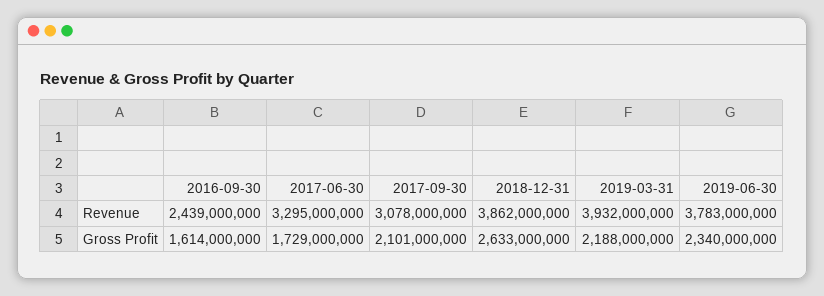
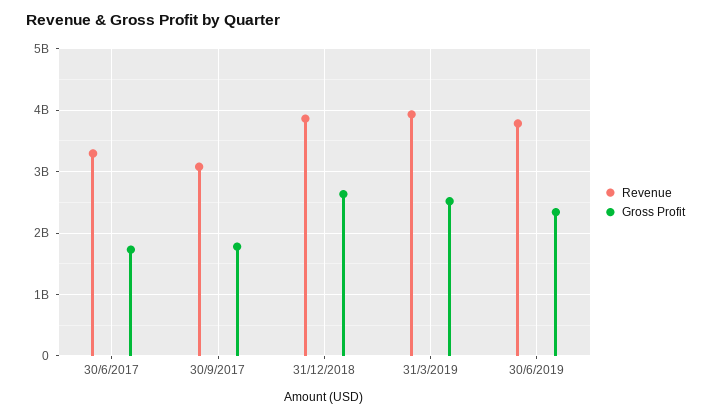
  {
    "Revenue": {
-     "2016-09-30": 2439000000,
      "2017-06-30": 3295000000,
      "2017-09-30": 3078000000,
      "2018-12-31": 3862000000,
      "2019-03-31": 3932000000,
      "2019-06-30": 3783000000
    },
    "Gross Profit": {
-     "2016-09-30": 1614000000,
      "2017-06-30": 1729000000,
-     "2017-09-30": 2101000000,
+     "2017-09-30": 1800000000,
      "2018-12-31": 2633000000,
-     "2019-03-31": 2188000000,
+     "2019-03-31": 2500000000,
      "2019-06-30": 2340000000
    }
  }

